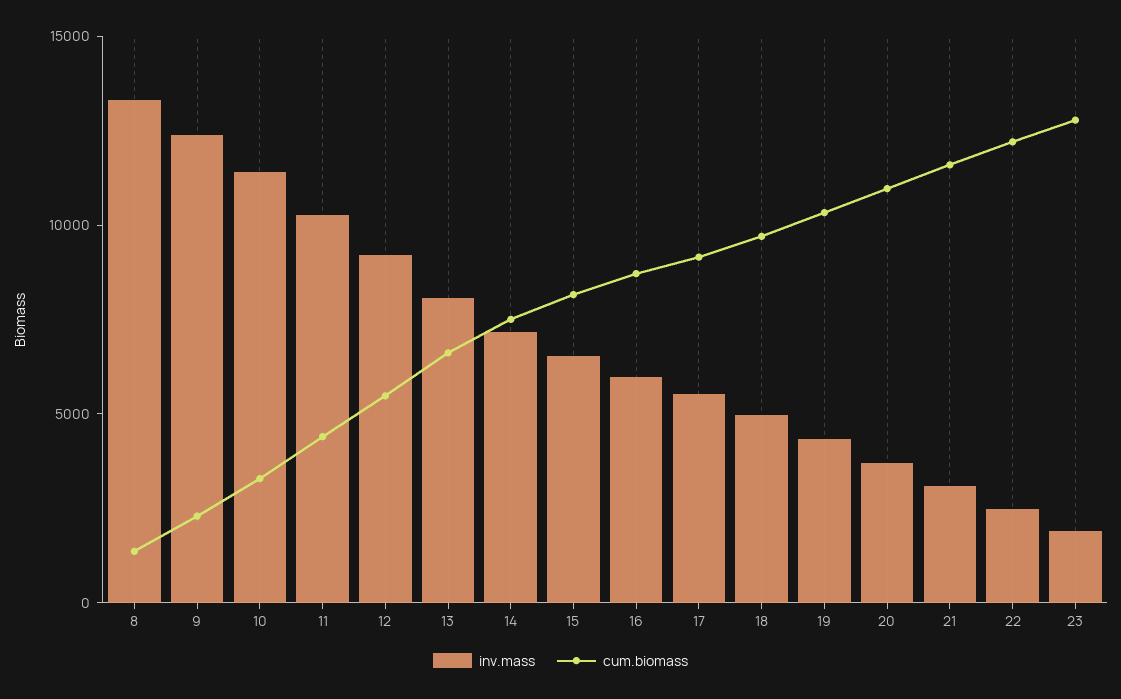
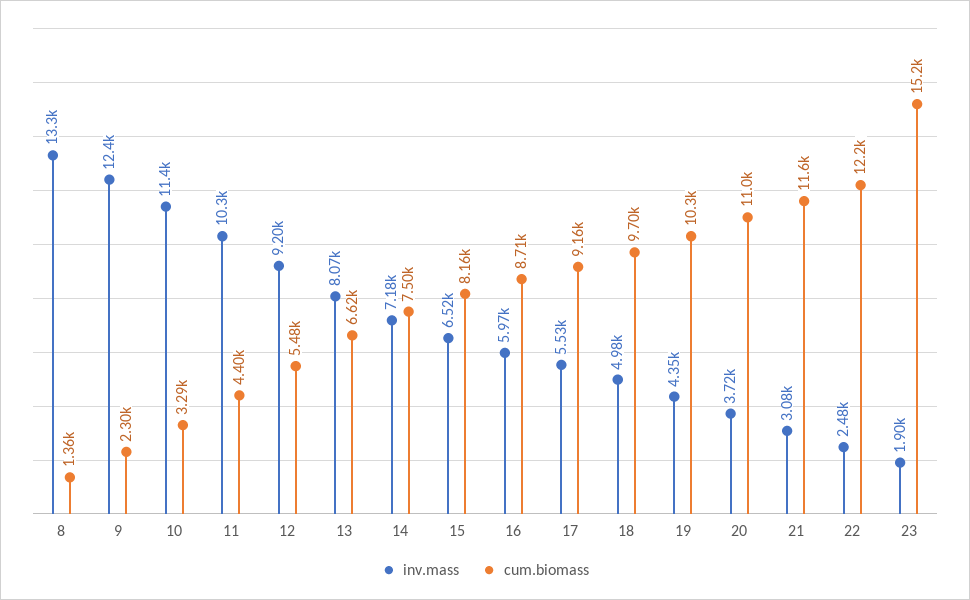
  {
    "inv.mass": {
      "8": 13300,
      "9": 12400,
      "10": 11400,
      "11": 10300,
      "12": 9200,
      "13": 8070,
      "14": 7180,
      "15": 6520,
      "16": 5970,
      "17": 5530,
      "18": 4980,
      "19": 4350,
      "20": 3720,
      "21": 3080,
      "22": 2480,
      "23": 1900
    },
    "cum.biomass": {
      "8": 1360,
      "9": 2300,
      "10": 3290,
      "11": 4400,
      "12": 5480,
      "13": 6620,
      "14": 7500,
      "15": 8160,
      "16": 8710,
      "17": 9160,
      "18": 9700,
      "19": 10300,
      "20": 11000,
      "21": 11600,
      "22": 12200,
-     "23": 13000
+     "23": 15200
    }
  }

